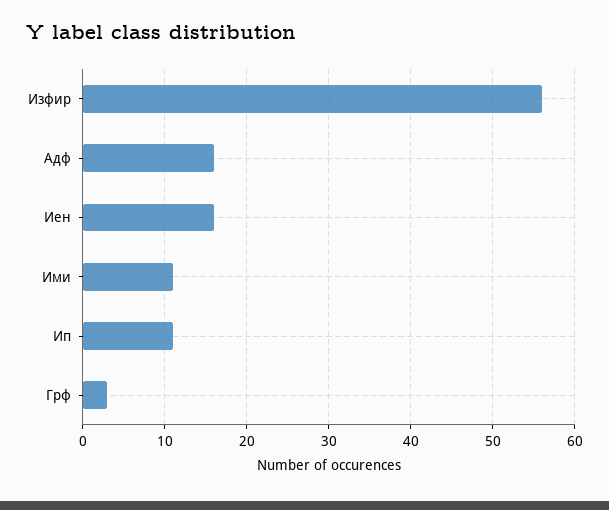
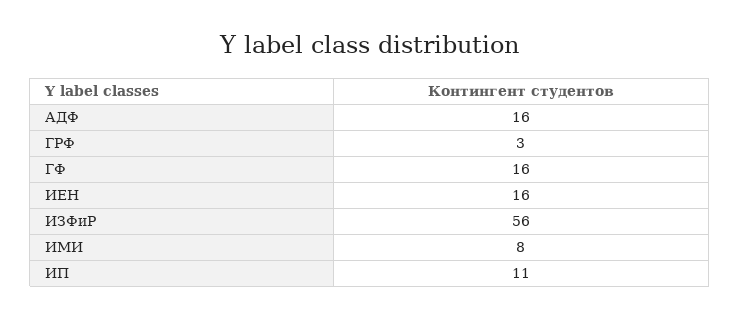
  {
    "Изфир": 56,
    "Адф": 16,
    "Иен": 16,
-   "Ими": 11,
+   "Ими": 8,
    "Ип": 11,
-   "Грф": 3
+   "Грф": 3,
+   "ГФ": 16
  }

